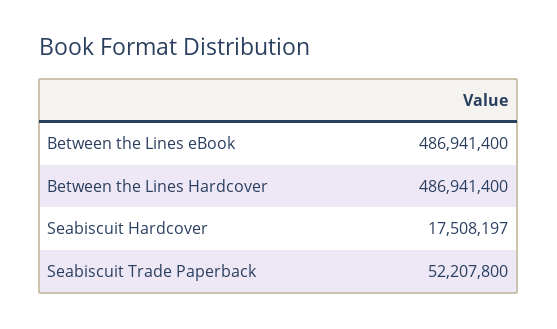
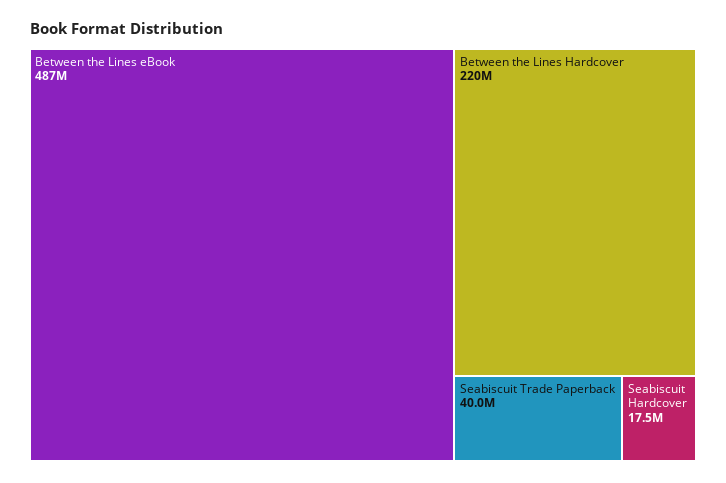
  {
    "Between the Lines eBook": 486941400,
-   "Between the Lines Hardcover": 486941400,
+   "Between the Lines Hardcover": 220000000,
    "Seabiscuit Hardcover": 17508197,
-   "Seabiscuit Trade Paperback": 52207800
+   "Seabiscuit Trade Paperback": 40000000
  }

